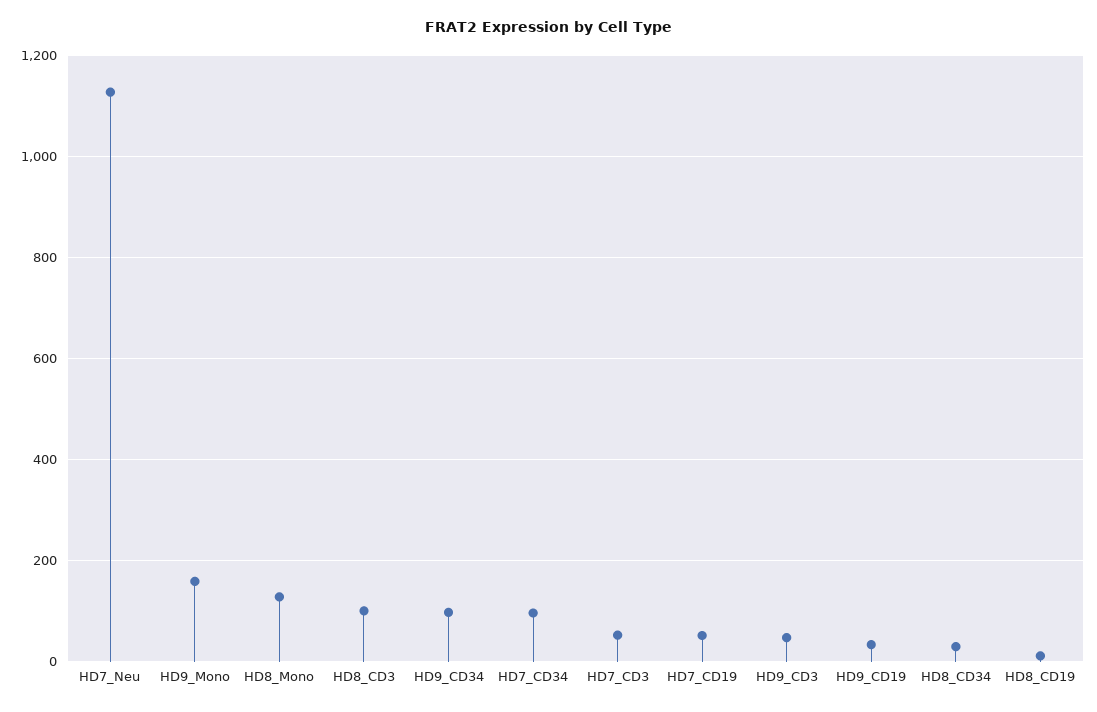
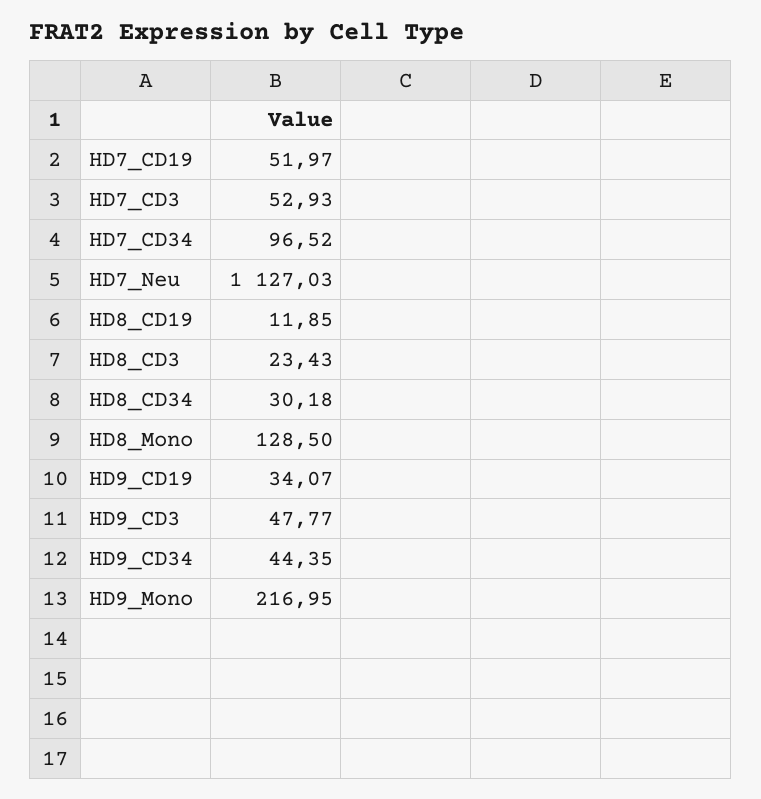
  {
    "HD7_Neu": 1127.03,
-   "HD9_Mono": 160,
+   "HD9_Mono": 216.95,
    "HD8_Mono": 128.5,
-   "HD8_CD3": 100,
+   "HD8_CD3": 23.43,
-   "HD9_CD34": 100,
+   "HD9_CD34": 44.35,
    "HD7_CD34": 96.52,
    "HD7_CD3": 52.93,
    "HD7_CD19": 51.97,
    "HD9_CD3": 47.77,
    "HD9_CD19": 34.07,
    "HD8_CD34": 30.18,
    "HD8_CD19": 11.85
  }

